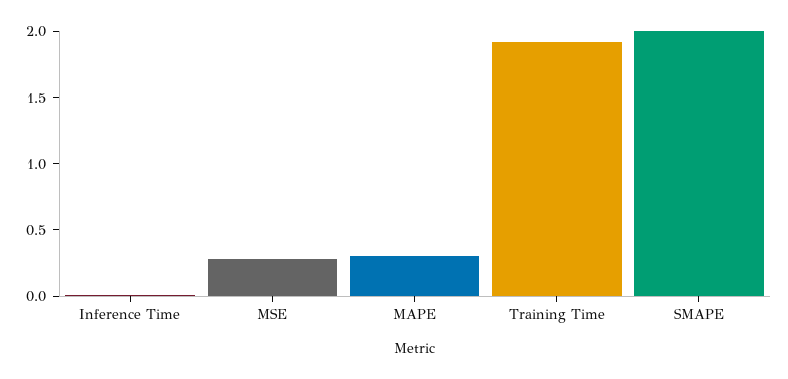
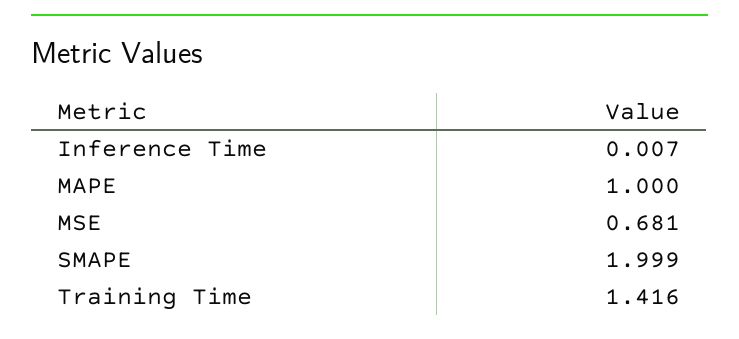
  {
    "Inference Time": 0.007,
-   "MSE": 0.3,
+   "MSE": 0.681,
-   "MAPE": 0.3,
+   "MAPE": 1,
-   "Training Time": 1.9,
+   "Training Time": 1.416,
    "SMAPE": 1.999
  }

